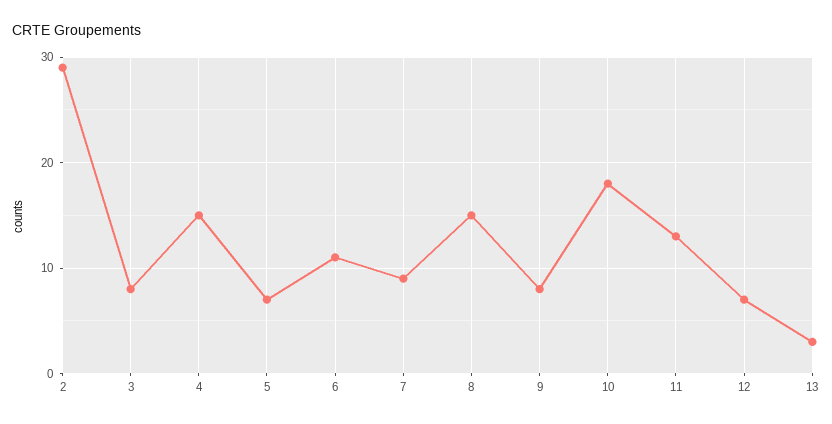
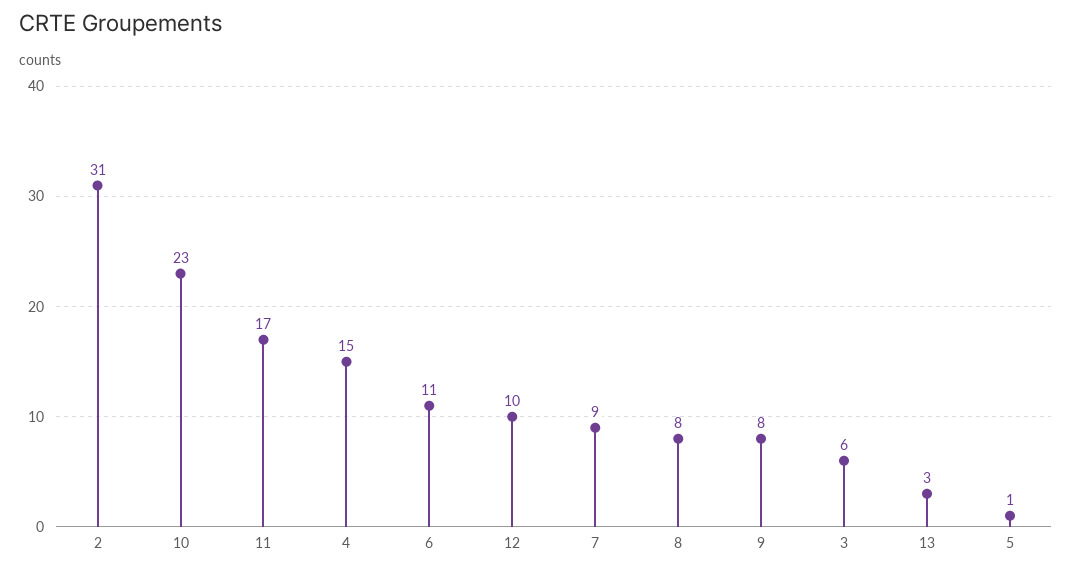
  {
-   "2": 29,
+   "2": 31,
-   "3": 8,
+   "3": 6,
    "4": 15,
-   "5": 7,
+   "5": 1,
    "6": 11,
    "7": 9,
-   "8": 15,
+   "8": 8,
    "9": 8,
-   "10": 18,
+   "10": 23,
-   "11": 13,
+   "11": 17,
-   "12": 7,
+   "12": 10,
    "13": 3
  }

